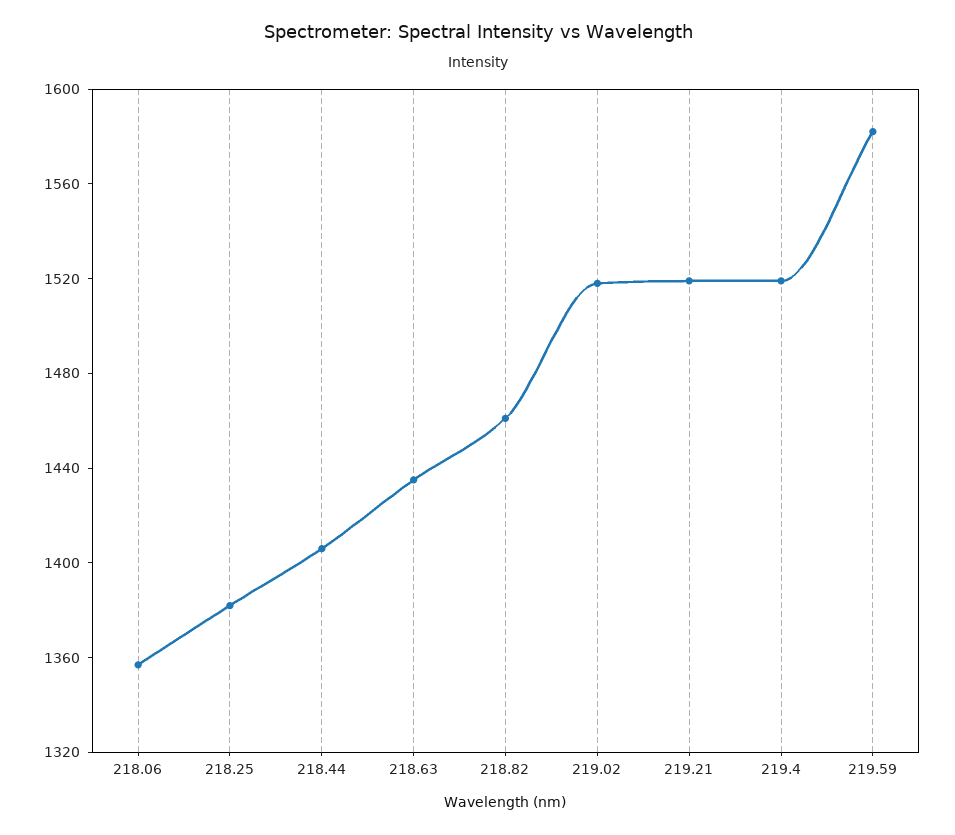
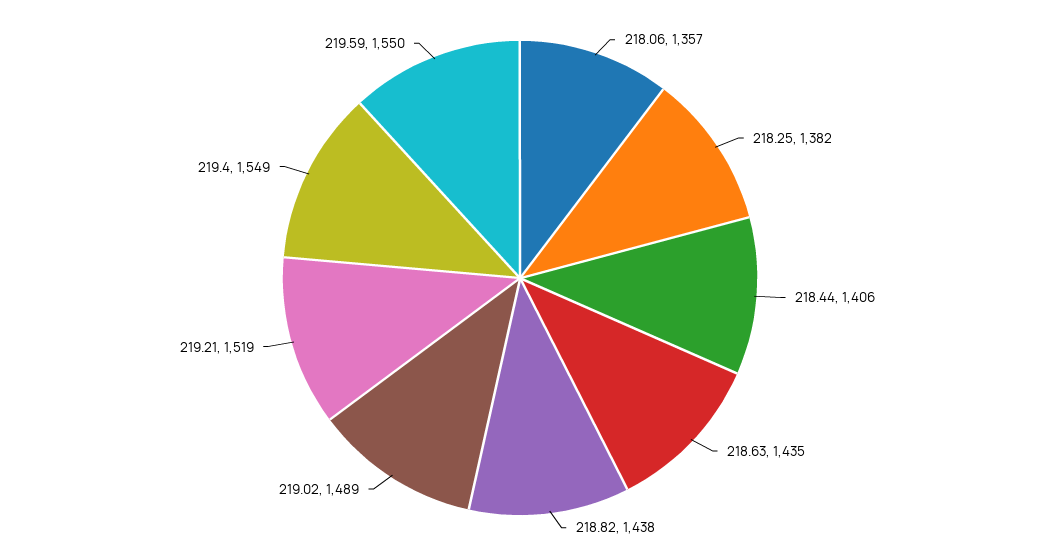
  {
    "218.06": 1357,
    "218.25": 1382,
    "218.44": 1406,
    "218.63": 1435,
-   "218.82": 1460,
+   "218.82": 1438,
-   "219.02": 1520,
+   "219.02": 1489,
    "219.21": 1519,
-   "219.4": 1520,
+   "219.4": 1549,
-   "219.59": 1580
+   "219.59": 1550
  }

